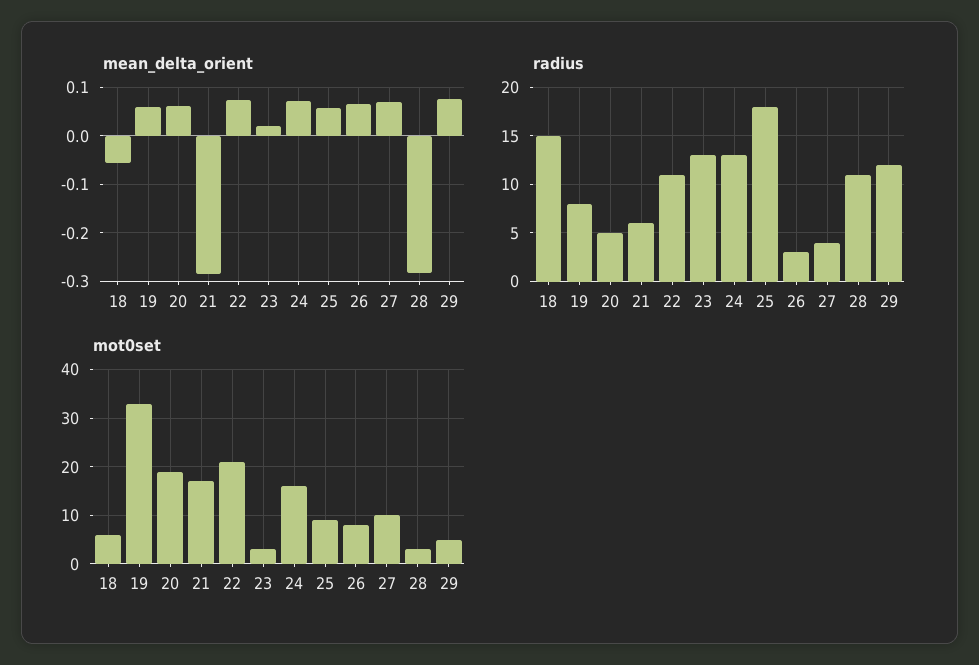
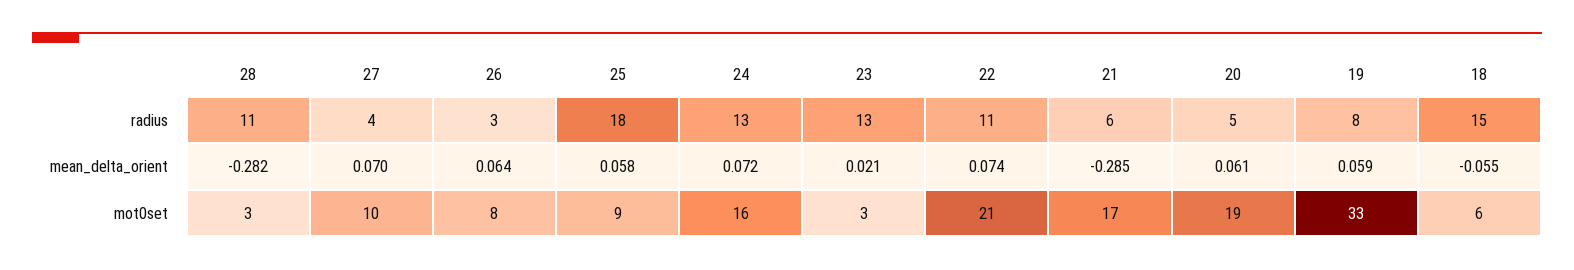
  {
    "mean_delta_orient": {
      "18": -0.055,
      "19": 0.059,
      "20": 0.061,
      "21": -0.285,
      "22": 0.074,
      "23": 0.021,
      "24": 0.072,
      "25": 0.058,
      "26": 0.064,
      "27": 0.07,
-     "28": -0.282,
+     "28": -0.282
-     "29": 0.08
    },
    "radius": {
      "18": 15,
      "19": 8,
      "20": 5,
      "21": 6,
      "22": 11,
      "23": 13,
      "24": 13,
      "25": 18,
      "26": 3,
      "27": 4,
-     "28": 11,
+     "28": 11
-     "29": 12
    },
    "mot0set": {
      "18": 6,
      "19": 33,
      "20": 19,
      "21": 17,
      "22": 21,
      "23": 3,
      "24": 16,
      "25": 9,
      "26": 8,
      "27": 10,
-     "28": 3,
+     "28": 3
-     "29": 5
    }
  }

